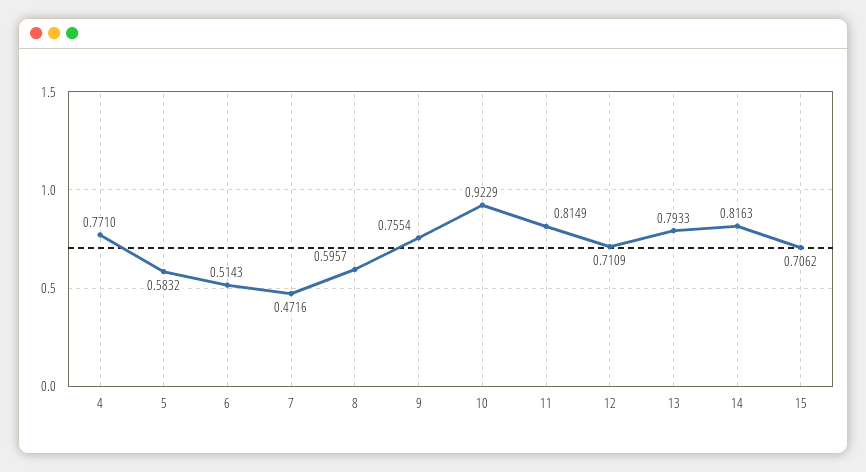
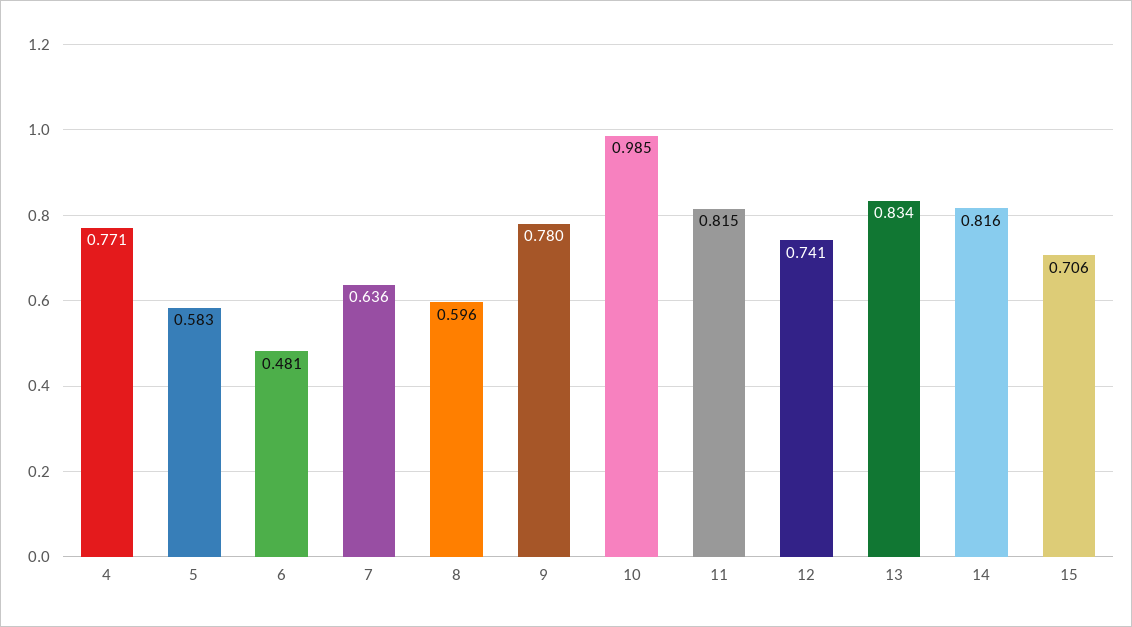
  {
    "4": 0.771,
    "5": 0.5832,
-   "6": 0.5143,
+   "6": 0.481,
-   "7": 0.4716,
+   "7": 0.636,
    "8": 0.5957,
-   "9": 0.7554,
+   "9": 0.78,
-   "10": 0.9229,
+   "10": 0.985,
    "11": 0.8149,
-   "12": 0.7109,
+   "12": 0.741,
-   "13": 0.7933,
+   "13": 0.834,
    "14": 0.8163,
    "15": 0.7062
  }

